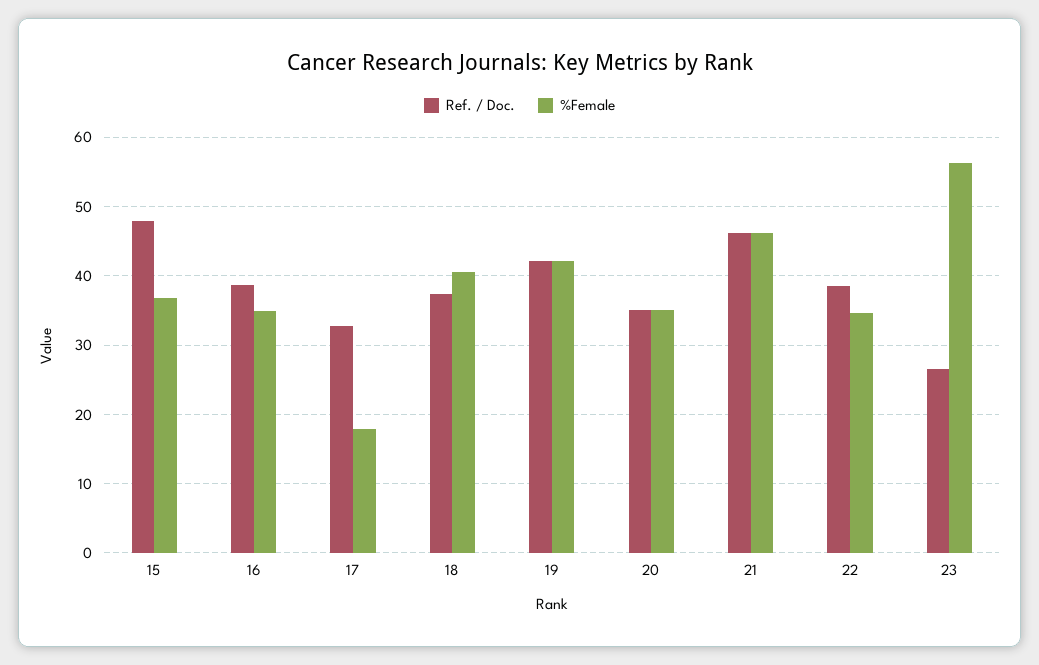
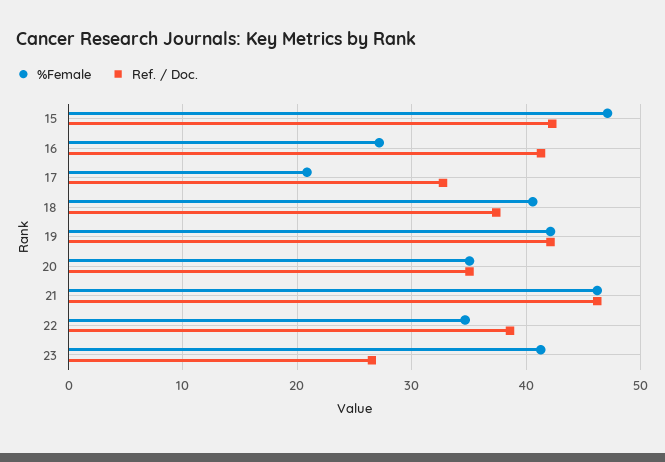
  {
    "Ref. / Doc.": {
-     "15": 48,
+     "15": 42,
-     "16": 39,
+     "16": 41,
      "17": 33,
      "18": 37,
      "19": 42,
      "20": 35,
      "21": 46,
      "22": 39,
      "23": 27
    },
    "%Female": {
-     "15": 37,
+     "15": 47,
-     "16": 35,
+     "16": 27,
-     "17": 18,
+     "17": 21,
      "18": 41,
      "19": 42,
      "20": 35,
      "21": 46,
      "22": 35,
-     "23": 56
+     "23": 41
    }
  }

